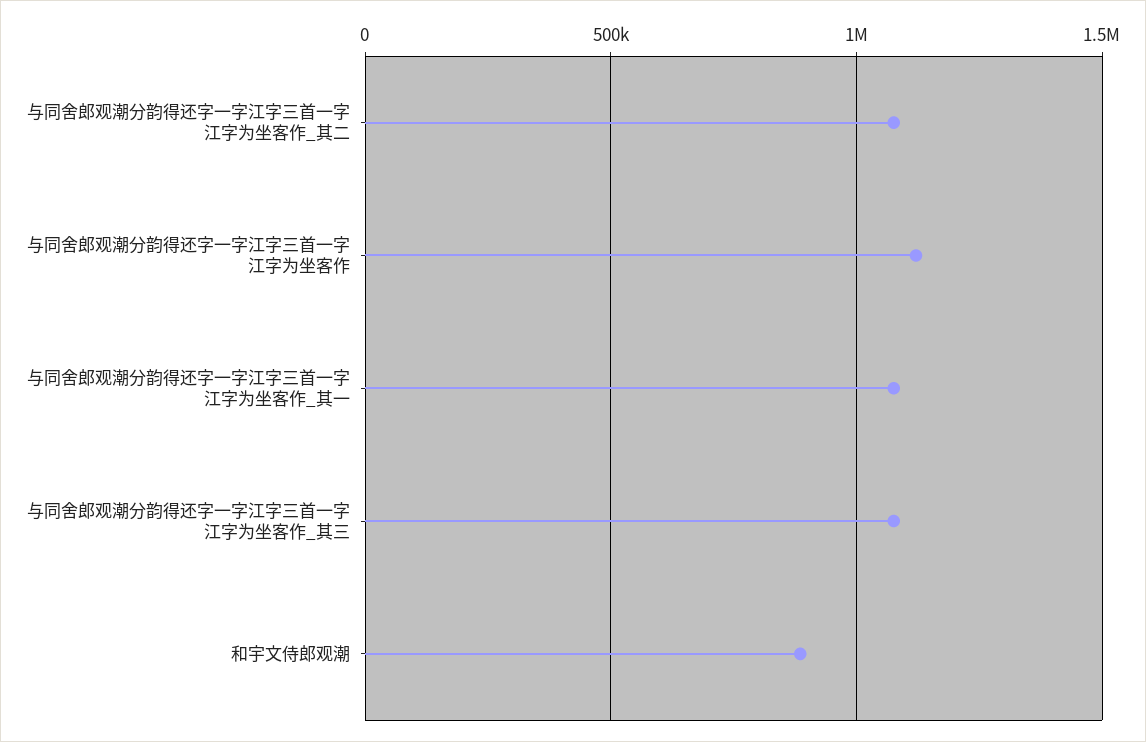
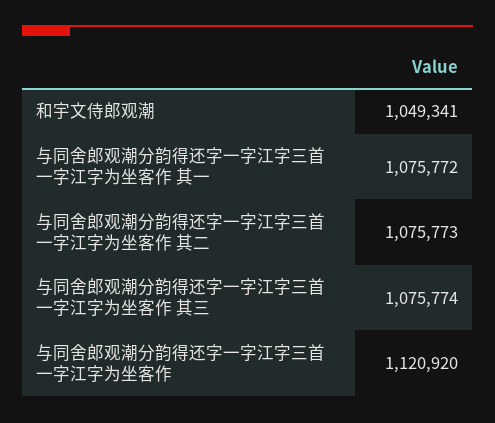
  {
    "与同舍郎观潮分韵得还字一字江字三首一字江字为坐客作_其二": 1075773,
    "与同舍郎观潮分韵得还字一字江字三首一字江字为坐客作": 1120920,
    "与同舍郎观潮分韵得还字一字江字三首一字江字为坐客作_其一": 1075772,
    "与同舍郎观潮分韵得还字一字江字三首一字江字为坐客作_其三": 1075774,
-   "和宇文侍郎观潮": 900000
+   "和宇文侍郎观潮": 1049341
  }

